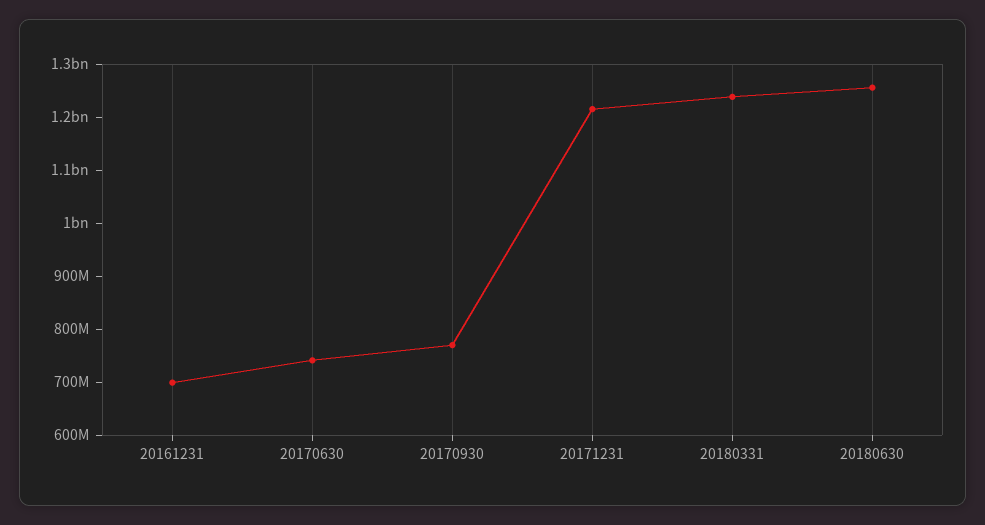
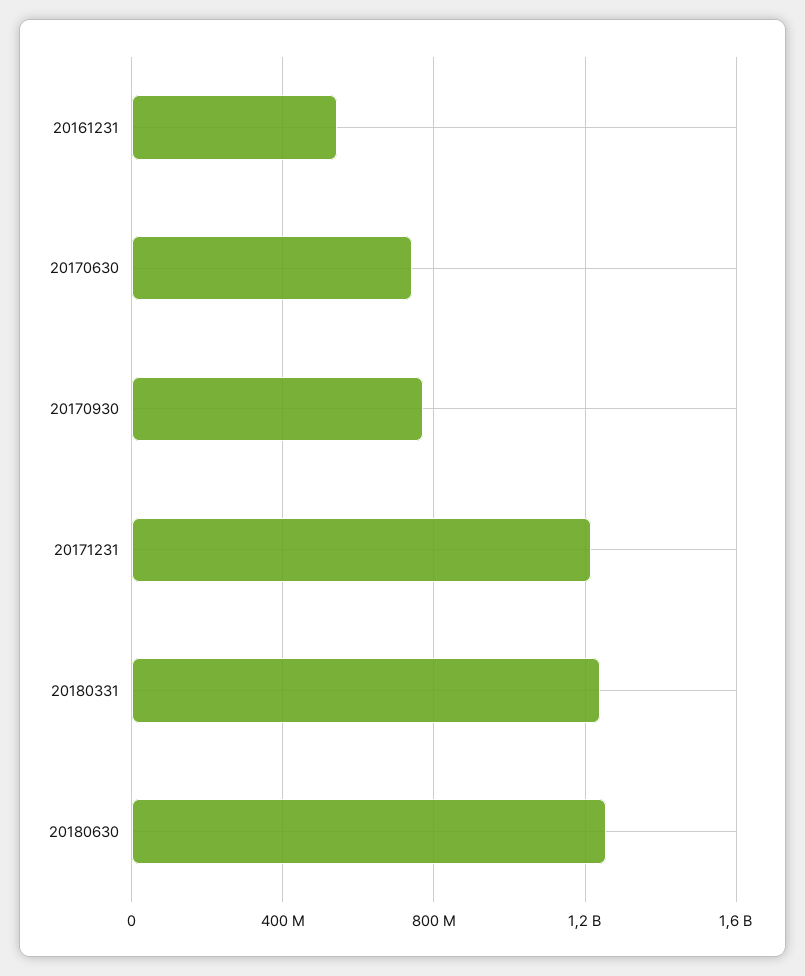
  {
-   "20161231": 700000000,
+   "20161231": 550000000,
    "20170630": 740000000,
    "20170930": 760000000,
    "20171231": 1220000000,
    "20180331": 1240000000,
    "20180630": 1260000000
  }

